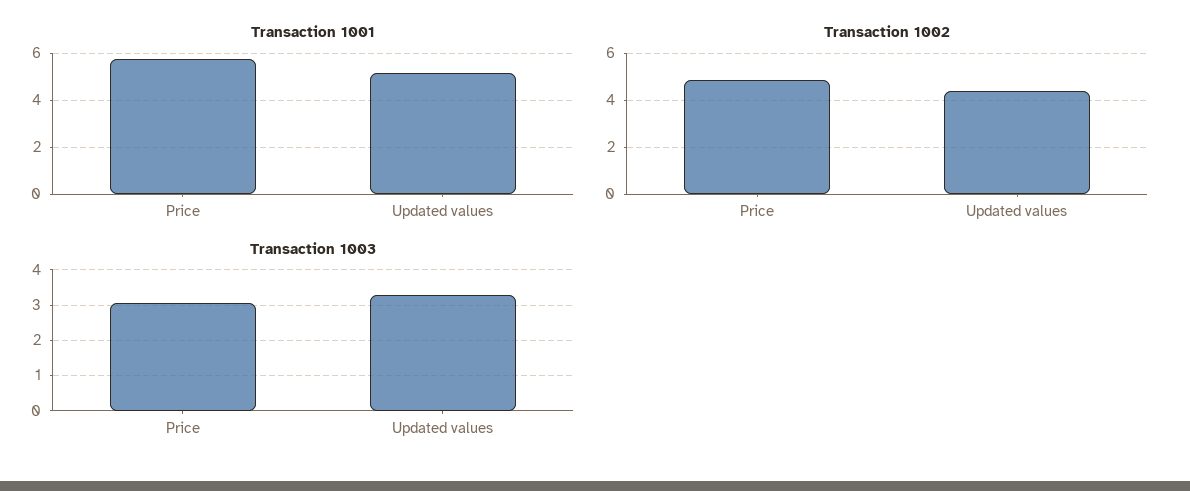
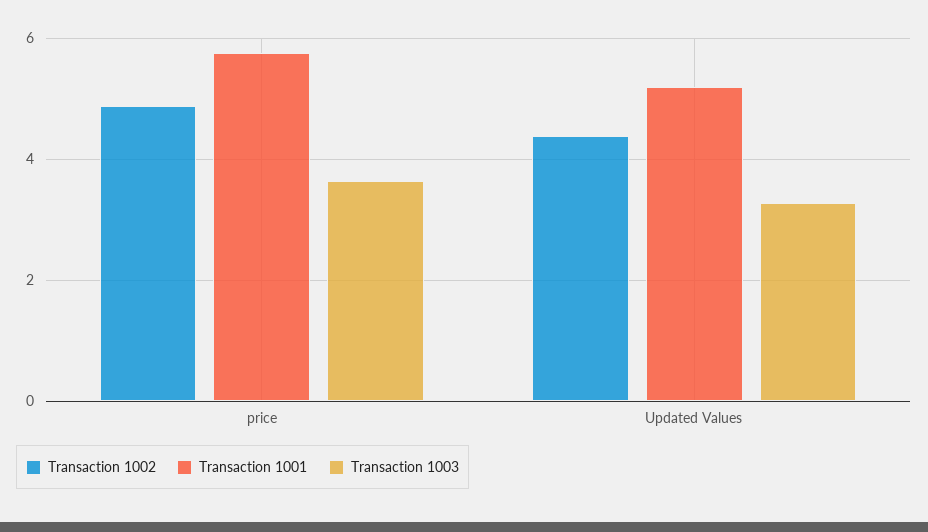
  {
    "Transaction 1001": {
      "Price": 5.8,
      "Updated values": 5.2
    },
    "Transaction 1002": {
      "Price": 4.8,
      "Updated values": 4.4
    },
    "Transaction 1003": {
-     "Price": 3,
+     "Price": 3.6,
      "Updated values": 3.2
    }
  }

